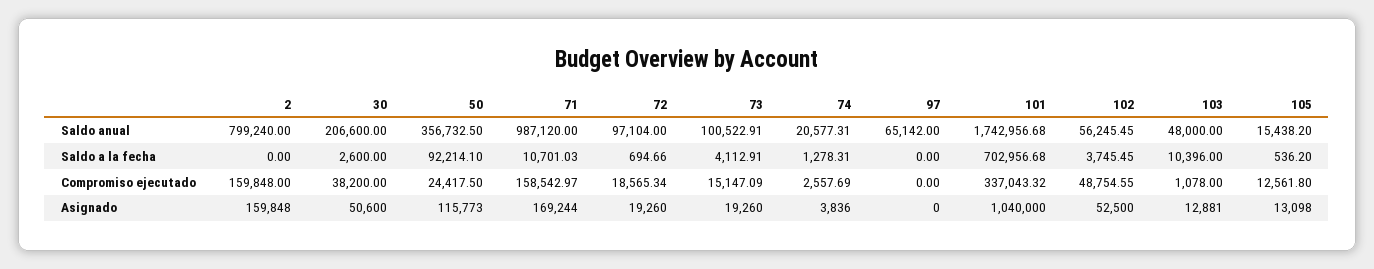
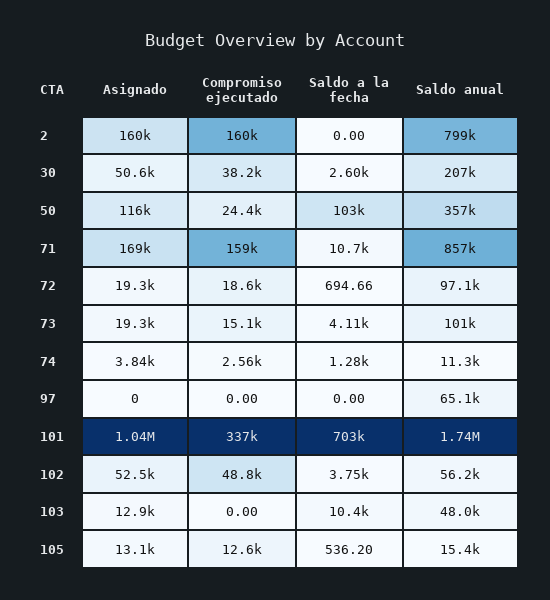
  {
    "2": {
      "Saldo anual": 799240,
      "Saldo a la fecha": 0,
      "Compromiso ejecutado": 159848,
      "Asignado": 159848
    },
    "30": {
      "Saldo anual": 206600,
      "Saldo a la fecha": 2600,
      "Compromiso ejecutado": 38200,
      "Asignado": 50600
    },
    "50": {
      "Saldo anual": 356732.5,
-     "Saldo a la fecha": 92214.1,
+     "Saldo a la fecha": 103000,
      "Compromiso ejecutado": 24417.5,
      "Asignado": 115773
    },
    "71": {
-     "Saldo anual": 987120,
+     "Saldo anual": 857000,
      "Saldo a la fecha": 10701.03,
      "Compromiso ejecutado": 158542.97,
      "Asignado": 169244
    },
    "72": {
      "Saldo anual": 97104,
      "Saldo a la fecha": 694.66,
      "Compromiso ejecutado": 18565.34,
      "Asignado": 19260
    },
    "73": {
      "Saldo anual": 100522.91,
      "Saldo a la fecha": 4112.91,
      "Compromiso ejecutado": 15147.09,
      "Asignado": 19260
    },
    "74": {
-     "Saldo anual": 20577.31,
+     "Saldo anual": 11300,
      "Saldo a la fecha": 1278.31,
      "Compromiso ejecutado": 2557.69,
      "Asignado": 3836
    },
    "97": {
      "Saldo anual": 65142,
      "Saldo a la fecha": 0,
      "Compromiso ejecutado": 0,
      "Asignado": 0
    },
    "101": {
      "Saldo anual": 1742956.68,
      "Saldo a la fecha": 702956.68,
      "Compromiso ejecutado": 337043.32,
      "Asignado": 1040000
    },
    "102": {
      "Saldo anual": 56245.45,
      "Saldo a la fecha": 3745.45,
      "Compromiso ejecutado": 48754.55,
      "Asignado": 52500
    },
    "103": {
      "Saldo anual": 48000,
      "Saldo a la fecha": 10396,
-     "Compromiso ejecutado": 1078,
+     "Compromiso ejecutado": 0,
      "Asignado": 12881
    },
    "105": {
      "Saldo anual": 15438.2,
      "Saldo a la fecha": 536.2,
      "Compromiso ejecutado": 12561.8,
      "Asignado": 13098
    }
  }

